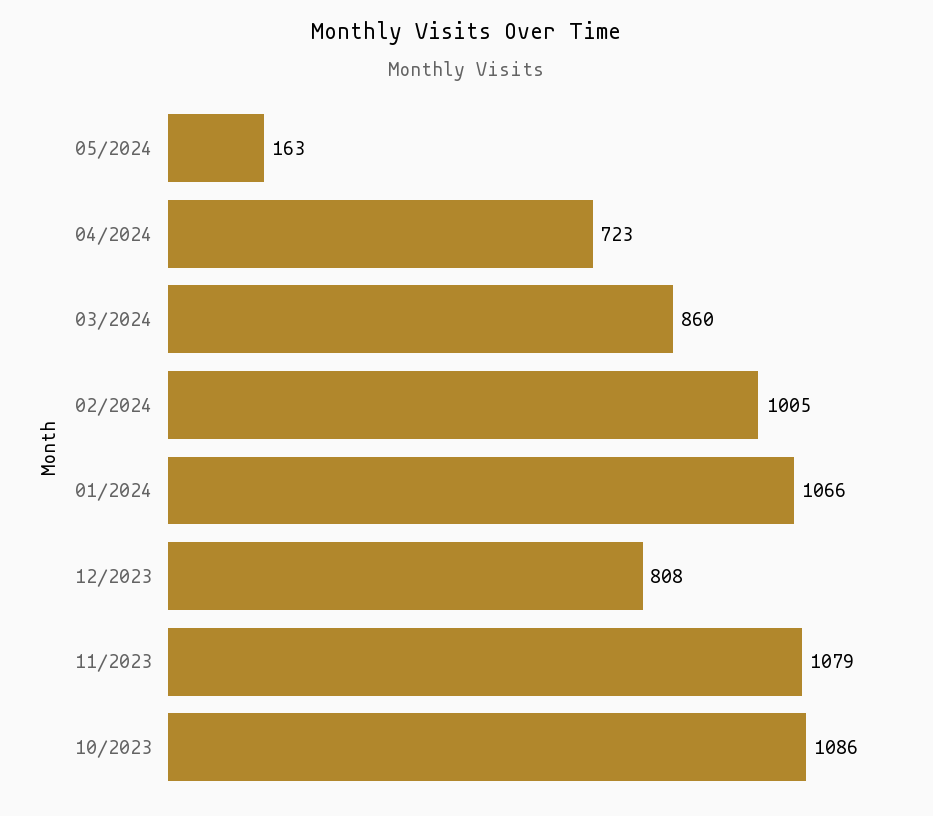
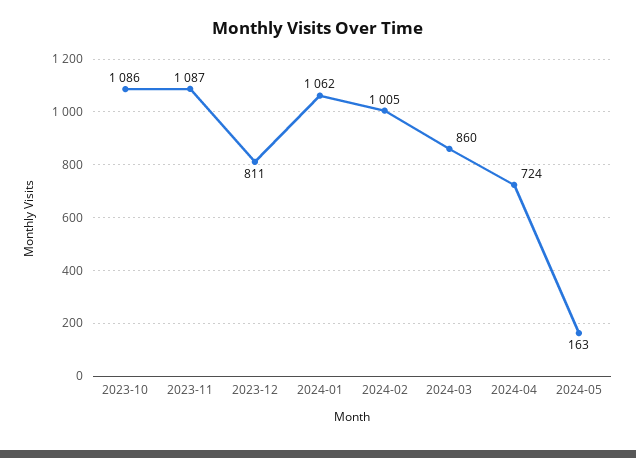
  {
    "05/2024": 163,
-   "04/2024": 723,
+   "04/2024": 724,
    "03/2024": 860,
    "02/2024": 1005,
-   "01/2024": 1066,
+   "01/2024": 1062,
-   "12/2023": 808,
+   "12/2023": 811,
-   "11/2023": 1079,
+   "11/2023": 1087,
    "10/2023": 1086
  }

